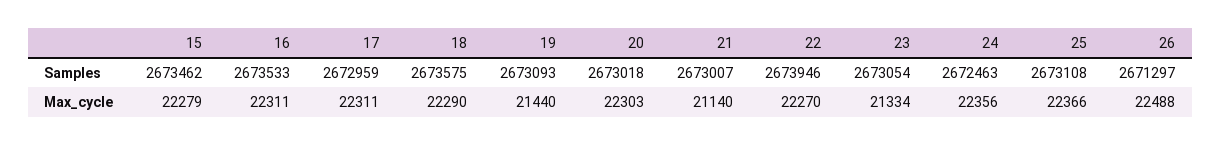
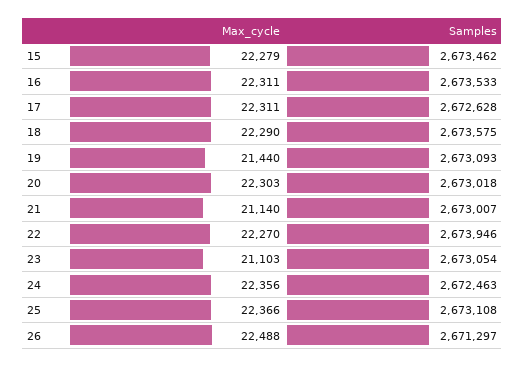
  {
    "15": {
      "Samples": 2673462,
      "Max_cycle": 22279
    },
    "16": {
      "Samples": 2673533,
      "Max_cycle": 22311
    },
    "17": {
-     "Samples": 2672959,
+     "Samples": 2672628,
      "Max_cycle": 22311
    },
    "18": {
      "Samples": 2673575,
      "Max_cycle": 22290
    },
    "19": {
      "Samples": 2673093,
      "Max_cycle": 21440
    },
    "20": {
      "Samples": 2673018,
      "Max_cycle": 22303
    },
    "21": {
      "Samples": 2673007,
      "Max_cycle": 21140
    },
    "22": {
      "Samples": 2673946,
      "Max_cycle": 22270
    },
    "23": {
      "Samples": 2673054,
-     "Max_cycle": 21334
+     "Max_cycle": 21103
    },
    "24": {
      "Samples": 2672463,
      "Max_cycle": 22356
    },
    "25": {
      "Samples": 2673108,
      "Max_cycle": 22366
    },
    "26": {
      "Samples": 2671297,
      "Max_cycle": 22488
    }
  }

